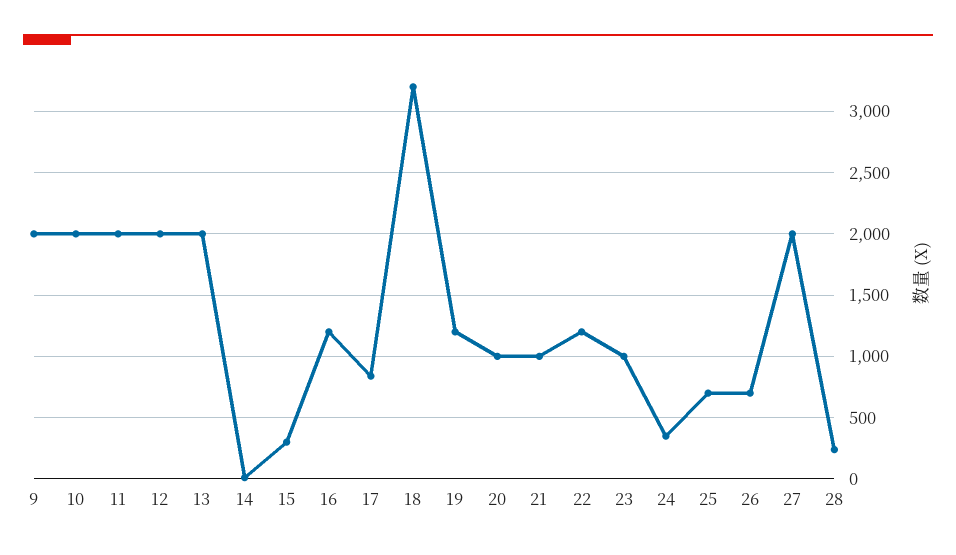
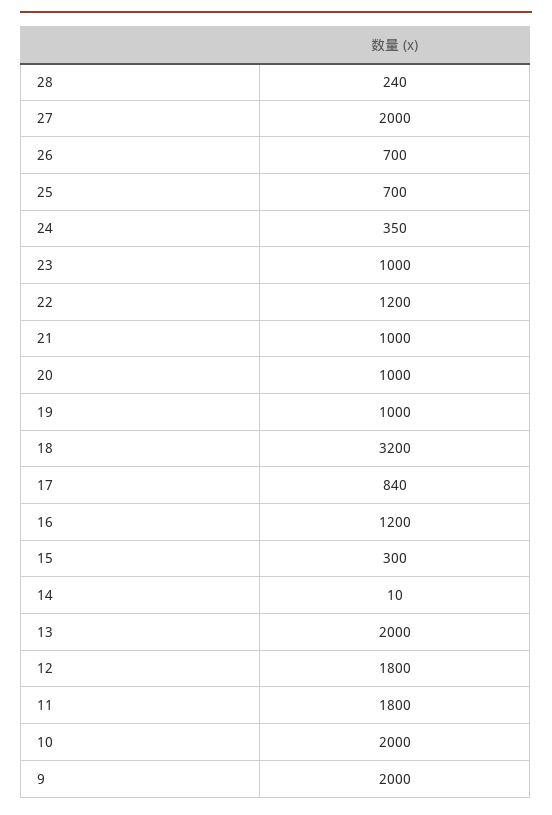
  {
    "9": 2000,
    "10": 2000,
-   "11": 2000,
+   "11": 1800,
-   "12": 2000,
+   "12": 1800,
    "13": 2000,
    "14": 10,
    "15": 300,
    "16": 1200,
    "17": 840,
    "18": 3200,
-   "19": 1200,
+   "19": 1000,
    "20": 1000,
    "21": 1000,
    "22": 1200,
    "23": 1000,
    "24": 350,
    "25": 700,
    "26": 700,
    "27": 2000,
    "28": 240
  }

